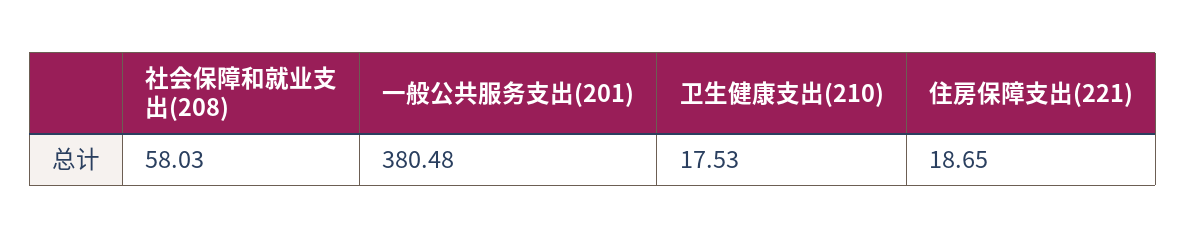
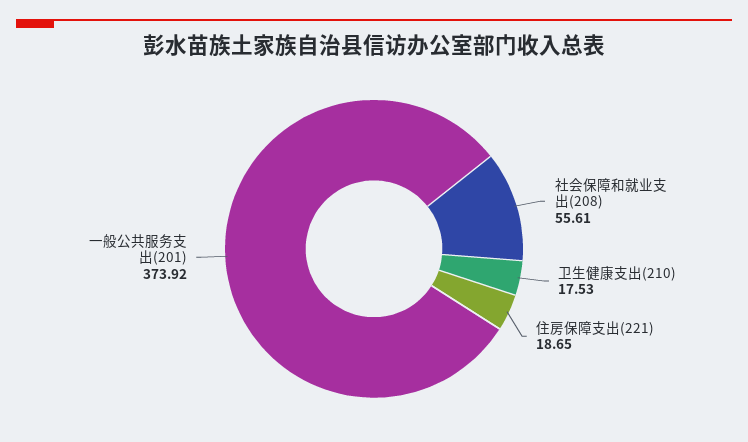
  {
-   "社会保障和就业支出(208)": 58.03,
+   "社会保障和就业支出(208)": 55.61,
-   "一般公共服务支出(201)": 380.48,
+   "一般公共服务支出(201)": 373.92,
    "卫生健康支出(210)": 17.53,
    "住房保障支出(221)": 18.65
  }

